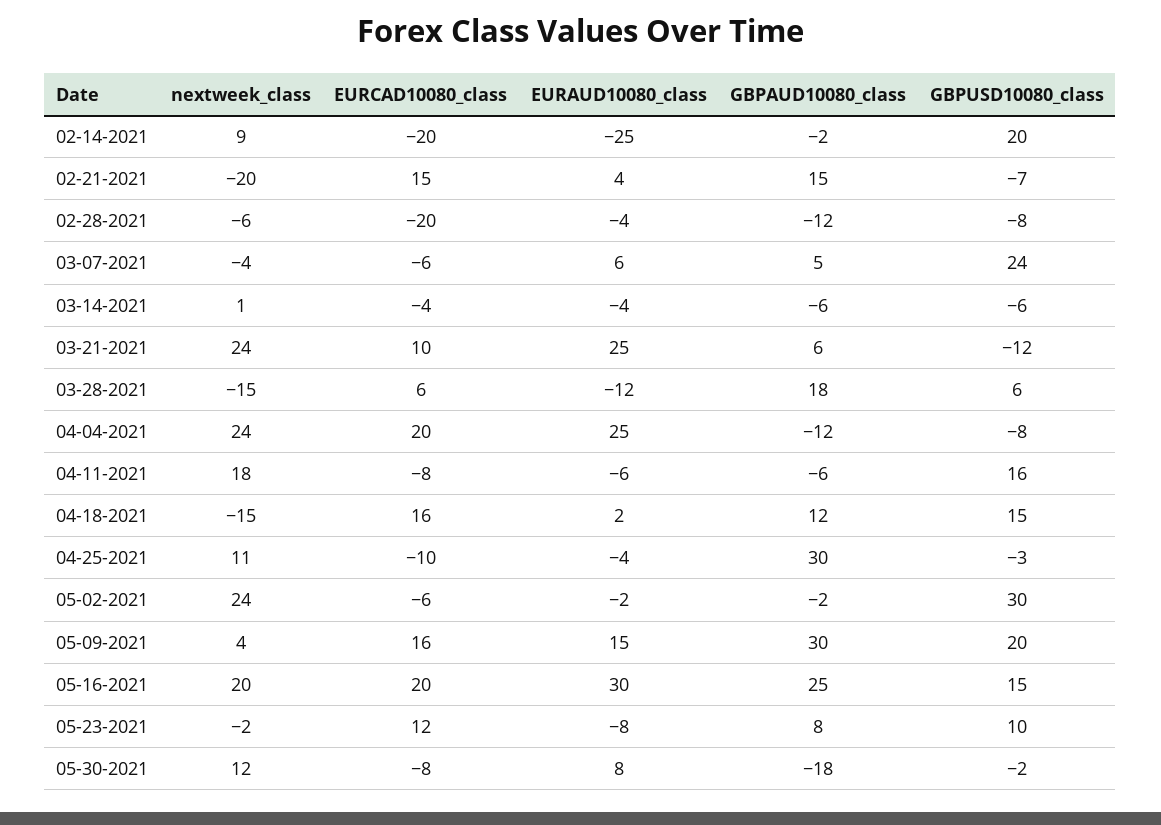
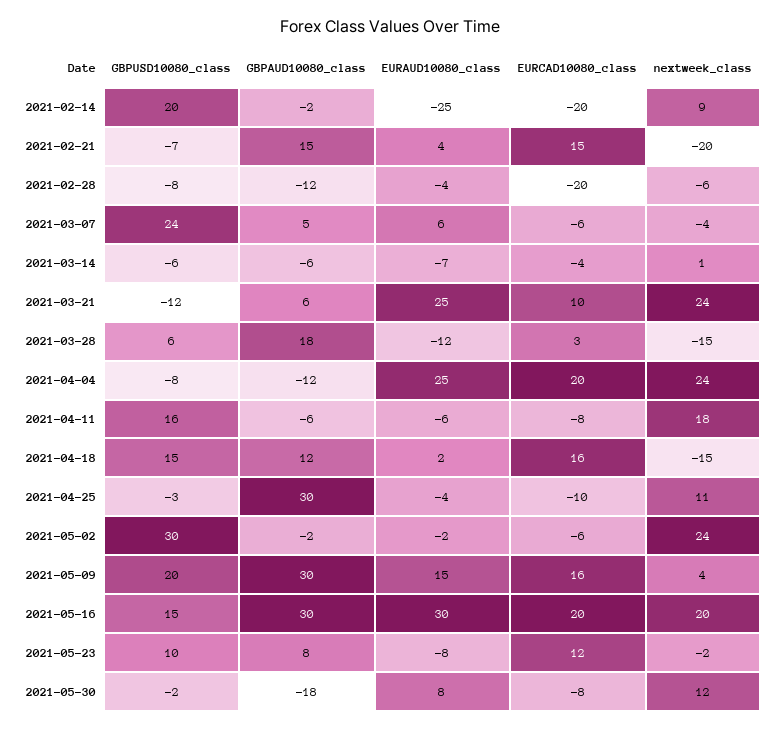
  {
    "nextweek_class": {
      "02-14-2021": 9,
      "02-21-2021": -20,
      "02-28-2021": -6,
      "03-07-2021": -4,
      "03-14-2021": 1,
      "03-21-2021": 24,
      "03-28-2021": -15,
      "04-04-2021": 24,
      "04-11-2021": 18,
      "04-18-2021": -15,
      "04-25-2021": 11,
      "05-02-2021": 24,
      "05-09-2021": 4,
      "05-16-2021": 20,
      "05-23-2021": -2,
      "05-30-2021": 12
    },
    "EURCAD10080_class": {
      "02-14-2021": -20,
      "02-21-2021": 15,
      "02-28-2021": -20,
      "03-07-2021": -6,
      "03-14-2021": -4,
      "03-21-2021": 10,
-     "03-28-2021": 6,
+     "03-28-2021": 3,
      "04-04-2021": 20,
      "04-11-2021": -8,
      "04-18-2021": 16,
      "04-25-2021": -10,
      "05-02-2021": -6,
      "05-09-2021": 16,
      "05-16-2021": 20,
      "05-23-2021": 12,
      "05-30-2021": -8
    },
    "EURAUD10080_class": {
      "02-14-2021": -25,
      "02-21-2021": 4,
      "02-28-2021": -4,
      "03-07-2021": 6,
-     "03-14-2021": -4,
+     "03-14-2021": -7,
      "03-21-2021": 25,
      "03-28-2021": -12,
      "04-04-2021": 25,
      "04-11-2021": -6,
      "04-18-2021": 2,
      "04-25-2021": -4,
      "05-02-2021": -2,
      "05-09-2021": 15,
      "05-16-2021": 30,
      "05-23-2021": -8,
      "05-30-2021": 8
    },
    "GBPAUD10080_class": {
      "02-14-2021": -2,
      "02-21-2021": 15,
      "02-28-2021": -12,
      "03-07-2021": 5,
      "03-14-2021": -6,
      "03-21-2021": 6,
      "03-28-2021": 18,
      "04-04-2021": -12,
      "04-11-2021": -6,
      "04-18-2021": 12,
      "04-25-2021": 30,
      "05-02-2021": -2,
      "05-09-2021": 30,
-     "05-16-2021": 25,
+     "05-16-2021": 30,
      "05-23-2021": 8,
      "05-30-2021": -18
    },
    "GBPUSD10080_class": {
      "02-14-2021": 20,
      "02-21-2021": -7,
      "02-28-2021": -8,
      "03-07-2021": 24,
      "03-14-2021": -6,
      "03-21-2021": -12,
      "03-28-2021": 6,
      "04-04-2021": -8,
      "04-11-2021": 16,
      "04-18-2021": 15,
      "04-25-2021": -3,
      "05-02-2021": 30,
      "05-09-2021": 20,
      "05-16-2021": 15,
      "05-23-2021": 10,
      "05-30-2021": -2
    }
  }

